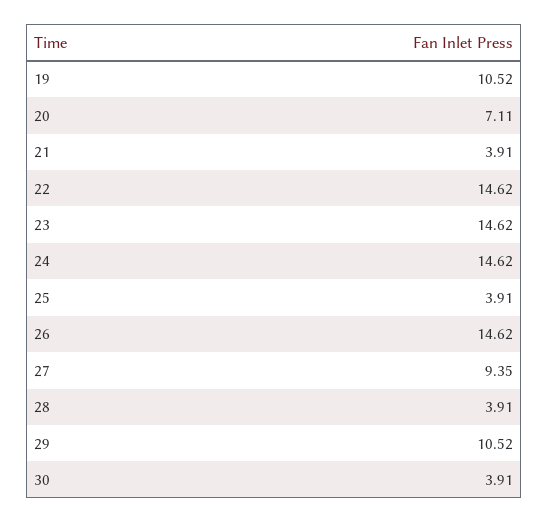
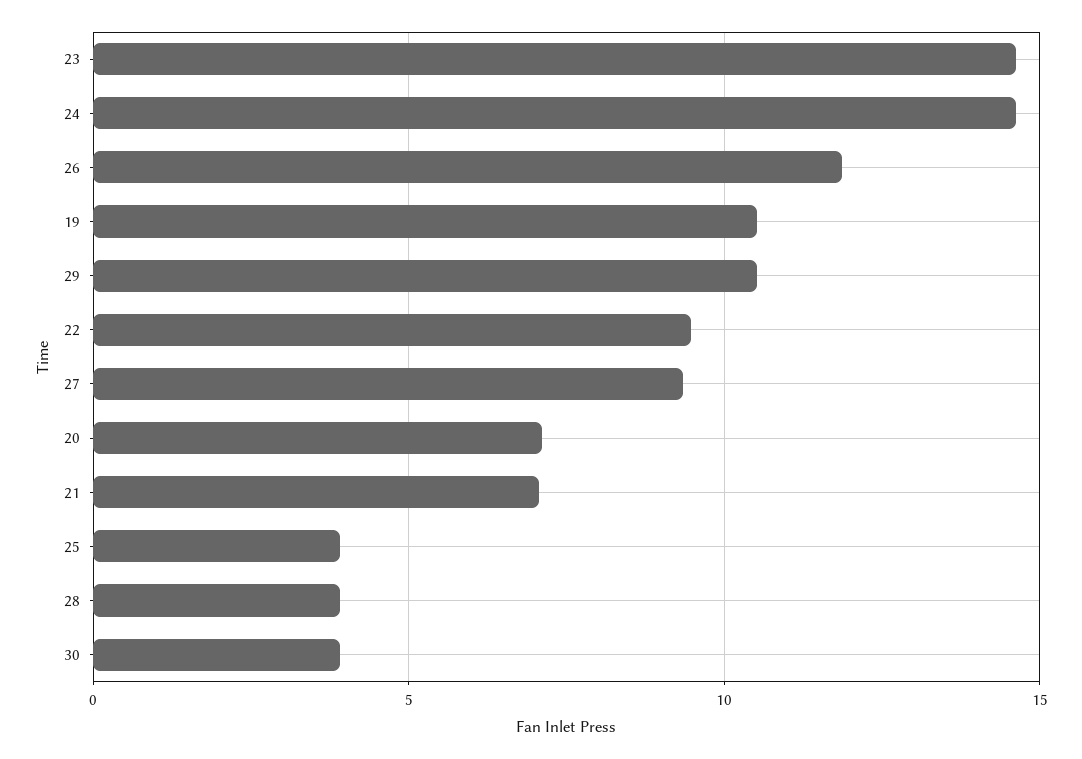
  {
    "19": 10.52,
    "20": 7.11,
-   "21": 3.91,
+   "21": 7,
-   "22": 14.62,
+   "22": 9.5,
    "23": 14.62,
    "24": 14.62,
    "25": 3.91,
-   "26": 14.62,
+   "26": 12,
    "27": 9.35,
    "28": 3.91,
    "29": 10.52,
    "30": 3.91
  }

